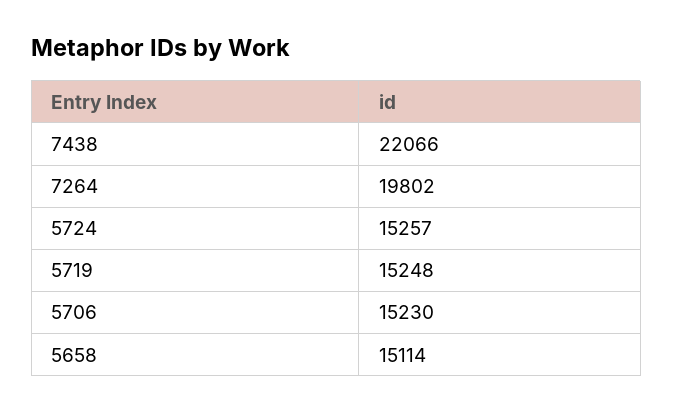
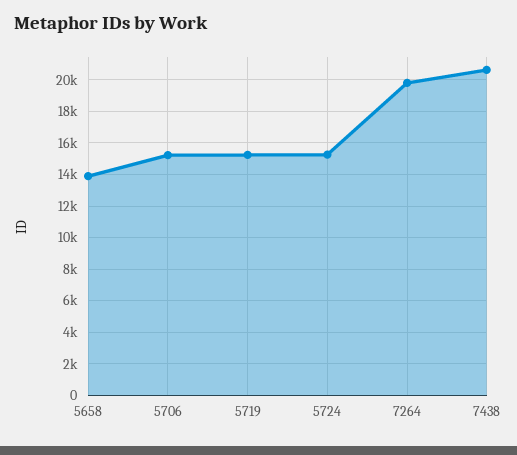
  {
-   "7438": 22066,
+   "7438": 20500,
    "7264": 19802,
    "5724": 15257,
    "5719": 15248,
    "5706": 15230,
-   "5658": 15114
+   "5658": 14000
  }

